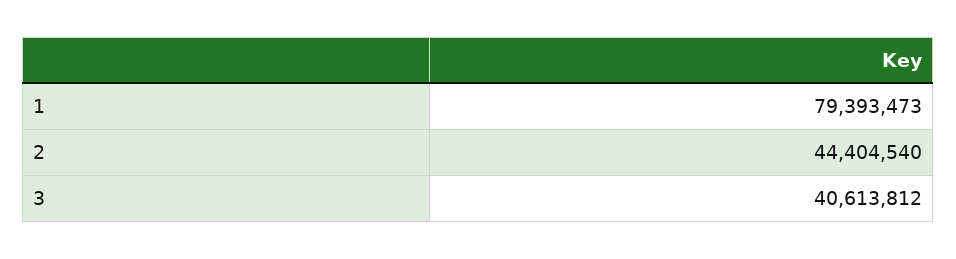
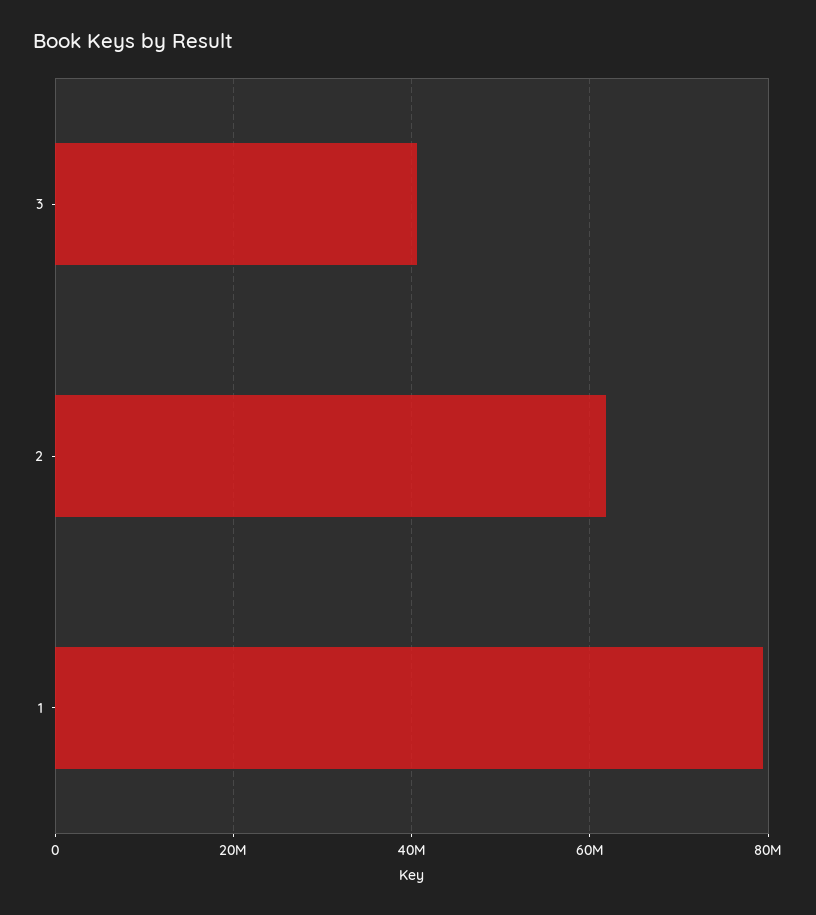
  {
    "1": 79393473,
-   "2": 44404540,
+   "2": 62000000,
    "3": 40613812
  }

